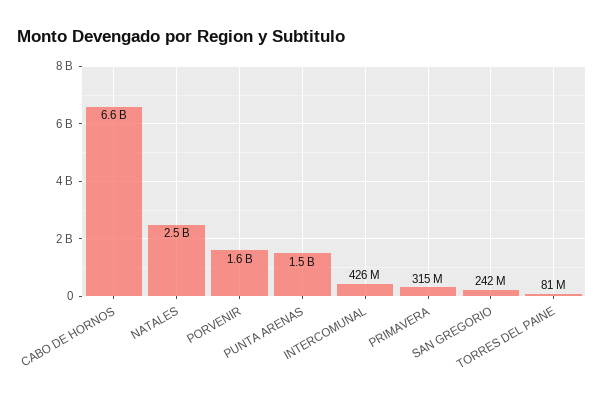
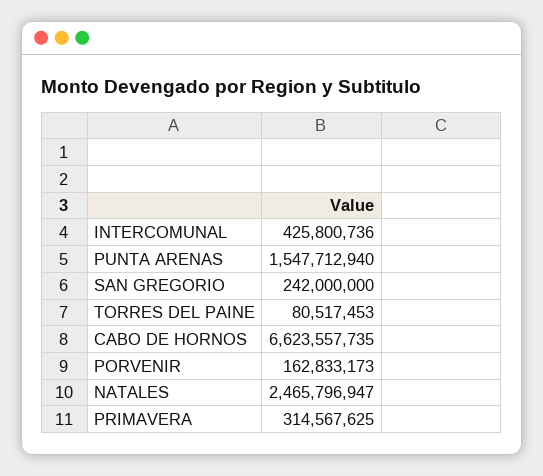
  {
    "CABO DE HORNOS": 6623557735,
    "NATALES": 2465796947,
-   "PORVENIR": 1600000000,
+   "PORVENIR": 162833173,
    "PUNTA ARENAS": 1547712940,
    "INTERCOMUNAL": 425800736,
    "PRIMAVERA": 314567625,
    "SAN GREGORIO": 242000000,
    "TORRES DEL PAINE": 80517453
  }

